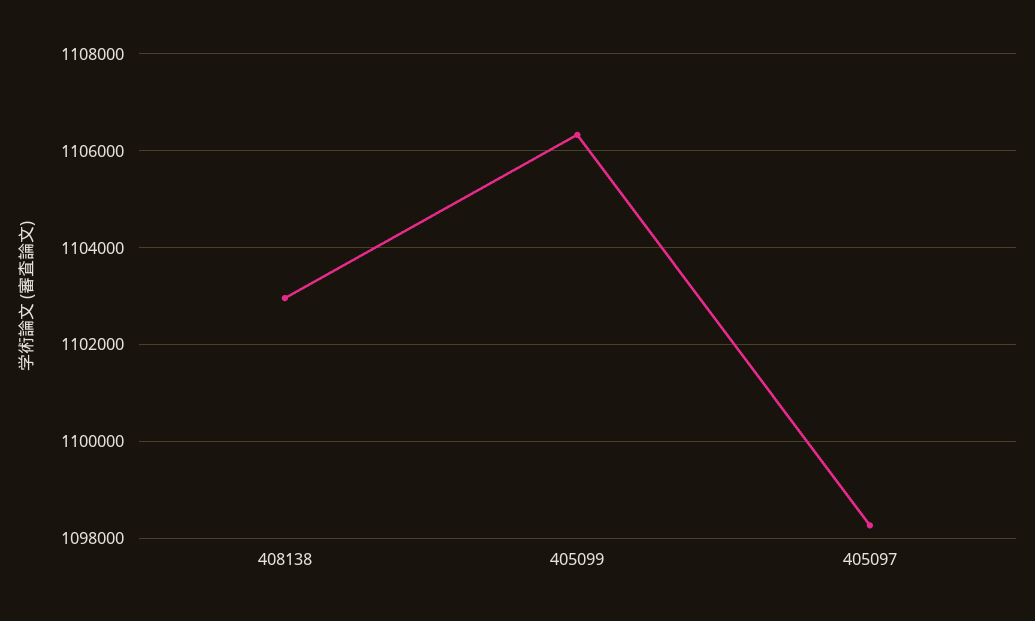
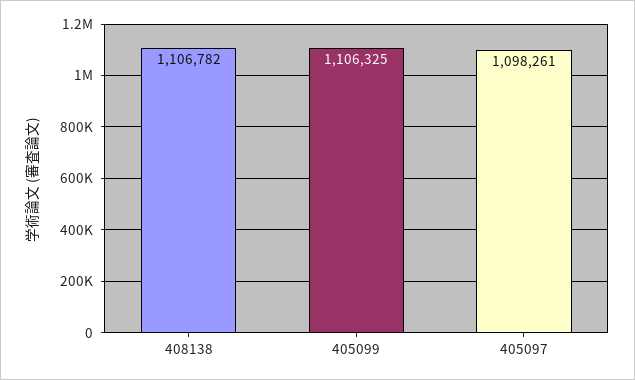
  {
-   "408138": 1103000,
+   "408138": 1106782,
    "405099": 1106325,
    "405097": 1098261
  }

